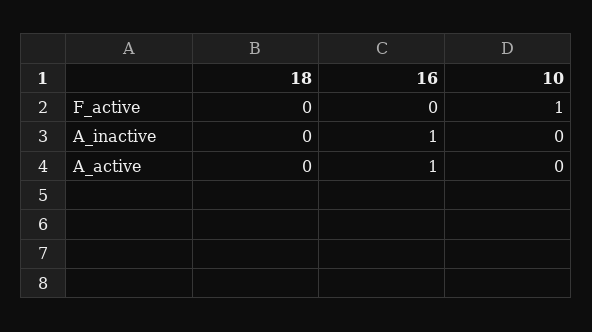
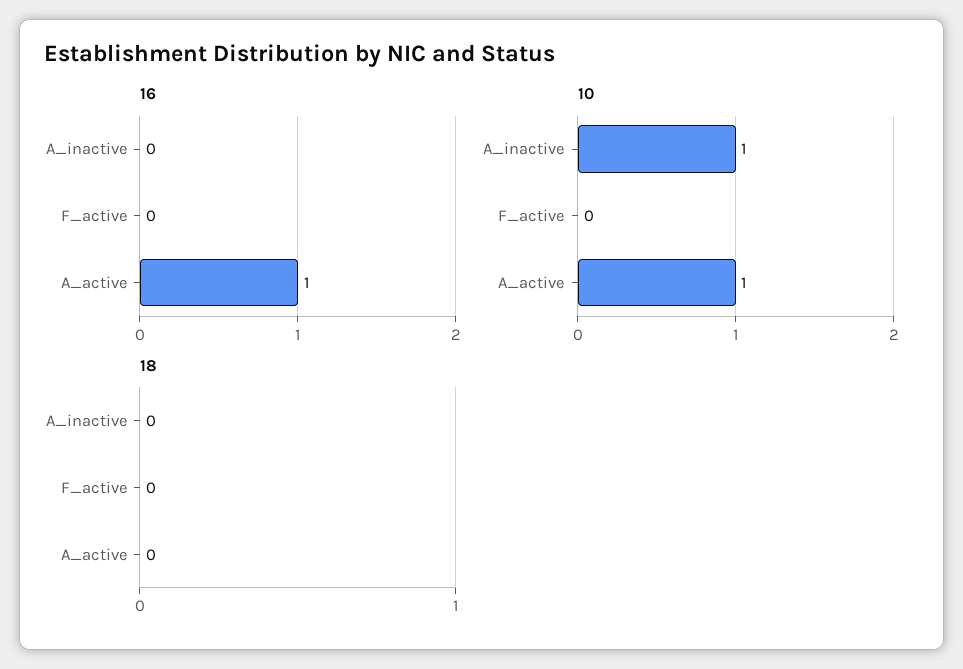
  {
    "18": {
      "F_active": 0,
      "A_inactive": 0,
      "A_active": 0
    },
    "16": {
      "F_active": 0,
-     "A_inactive": 1,
+     "A_inactive": 0,
      "A_active": 1
    },
    "10": {
-     "F_active": 1,
+     "F_active": 0,
-     "A_inactive": 0,
+     "A_inactive": 1,
-     "A_active": 0
+     "A_active": 1
    }
  }

